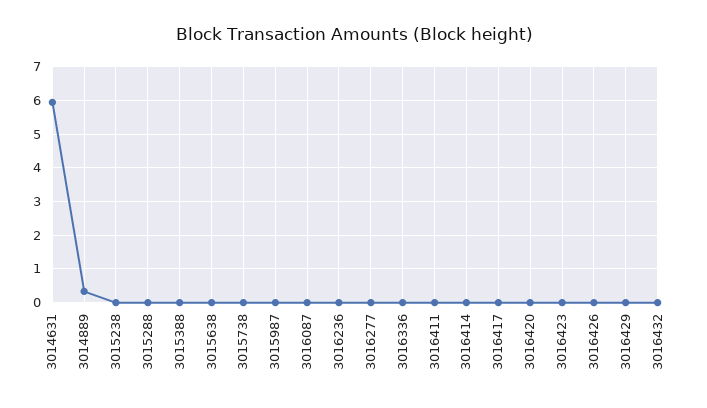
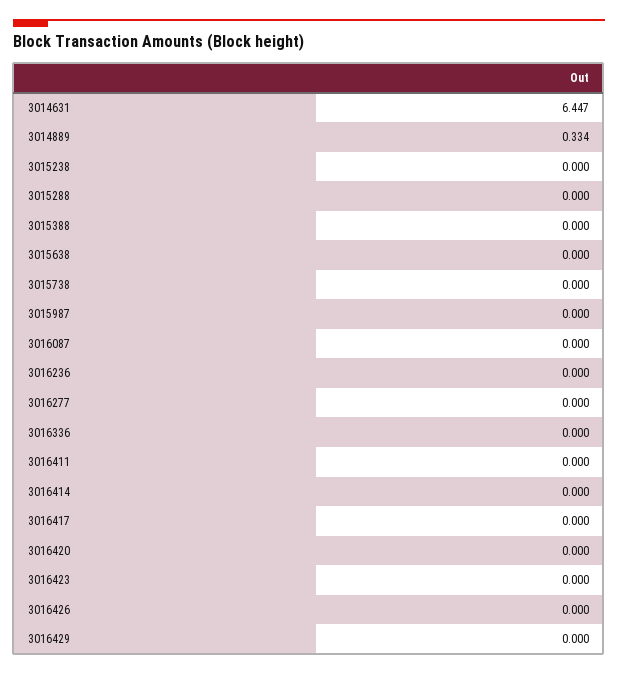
  {
-   "3014631": 6,
+   "3014631": 6.447,
    "3014889": 0.334,
    "3015238": 0,
    "3015288": 0,
    "3015388": 0,
    "3015638": 0,
    "3015738": 0,
    "3015987": 0,
    "3016087": 0,
    "3016236": 0,
    "3016277": 0,
    "3016336": 0,
    "3016411": 0,
    "3016414": 0,
    "3016417": 0,
    "3016420": 0,
    "3016423": 0,
    "3016426": 0,
-   "3016429": 0,
+   "3016429": 0
-   "3016432": 0
  }

